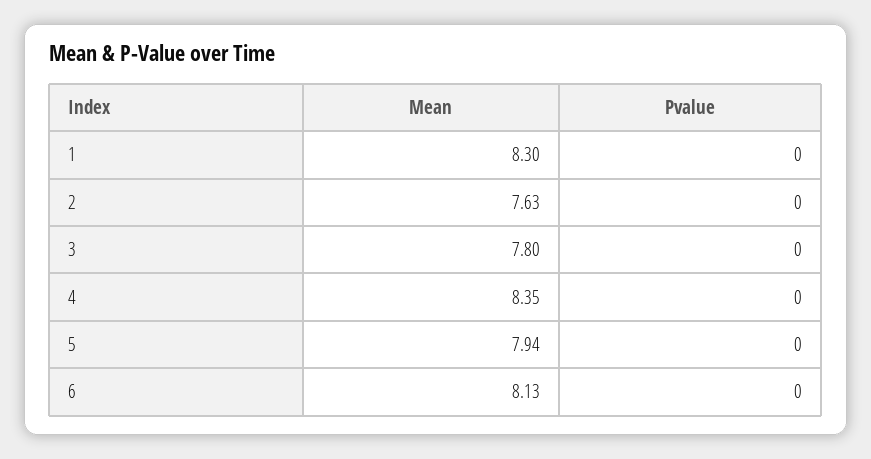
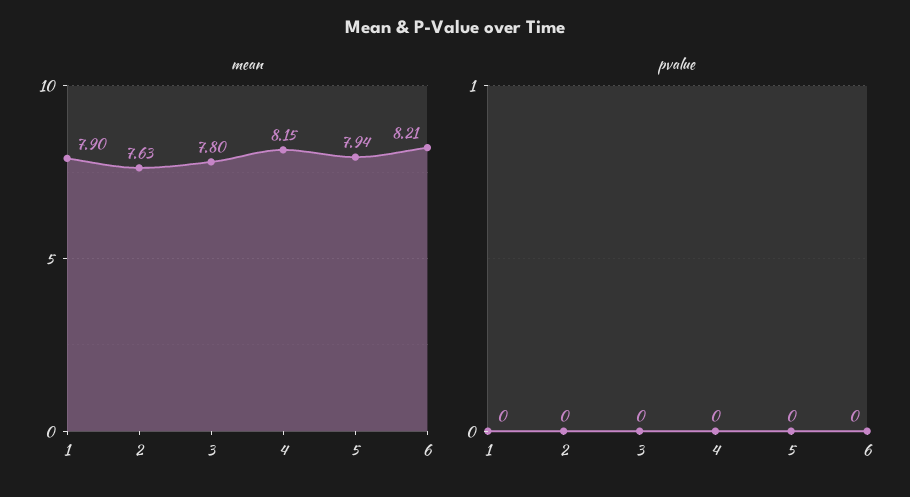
  {
    "Mean": {
-     "1": 8.3,
+     "1": 7.9,
      "2": 7.63,
      "3": 7.8,
-     "4": 8.35,
+     "4": 8.15,
      "5": 7.94,
-     "6": 8.13
+     "6": 8.21
    },
    "Pvalue": {
      "1": 0,
      "2": 0,
      "3": 0,
      "4": 0,
      "5": 0,
      "6": 0
    }
  }

